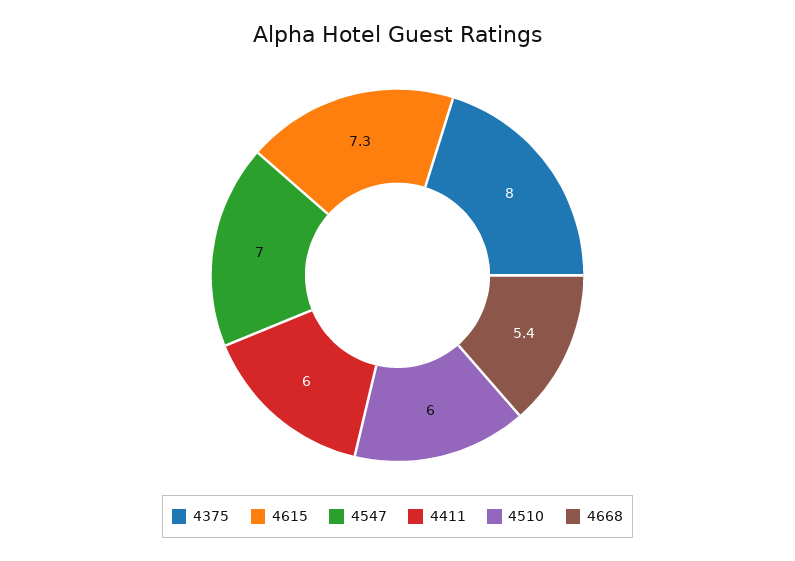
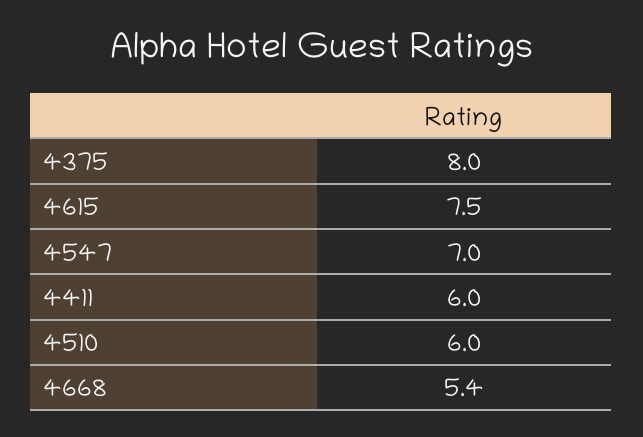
  {
    "4375": 8,
-   "4615": 7.3,
+   "4615": 7.5,
    "4547": 7,
    "4411": 6,
    "4510": 6,
    "4668": 5.4
  }

